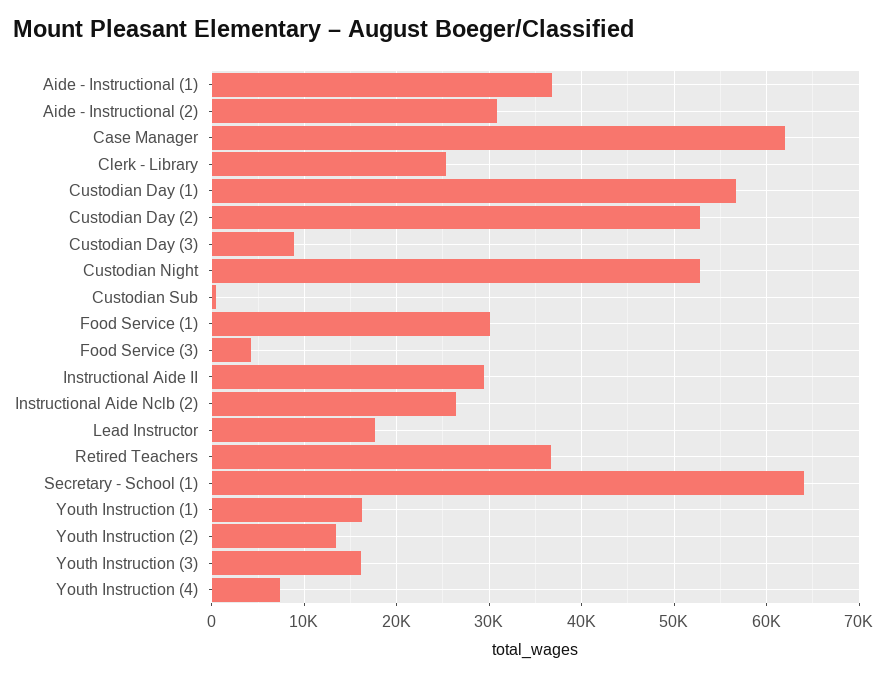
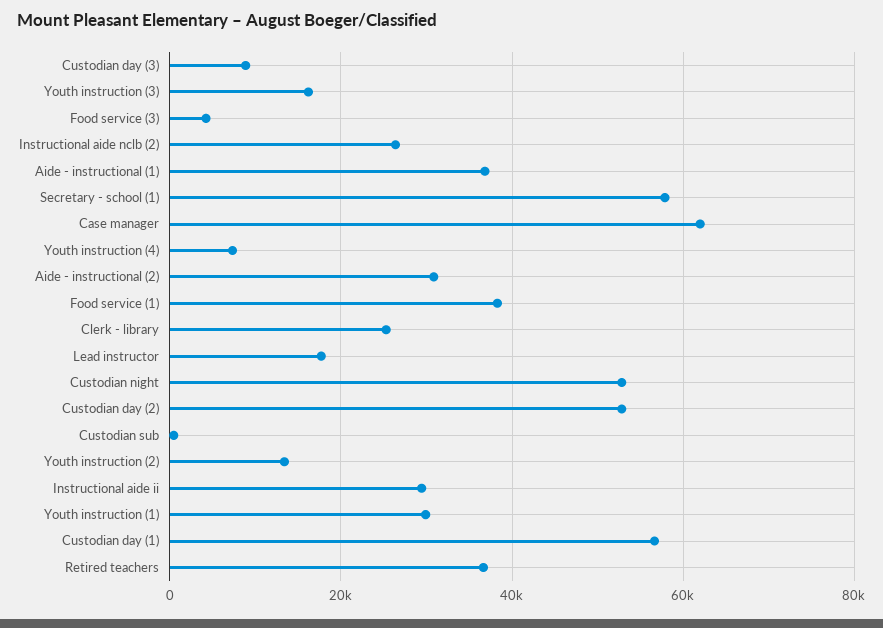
  {
    "Aide - Instructional (1)": 37000,
    "Aide - Instructional (2)": 31000,
    "Case Manager": 62000,
    "Clerk - Library": 25000,
    "Custodian Day (1)": 57000,
    "Custodian Day (2)": 53000,
    "Custodian Day (3)": 9000,
    "Custodian Night": 53000,
    "Custodian Sub": 0,
-   "Food Service (1)": 30000,
+   "Food Service (1)": 38000,
    "Food Service (3)": 4000,
    "Instructional Aide II": 29000,
    "Instructional Aide Nclb (2)": 26000,
    "Lead Instructor": 18000,
    "Retired Teachers": 37000,
-   "Secretary - School (1)": 64000,
+   "Secretary - School (1)": 58000,
-   "Youth Instruction (1)": 16000,
+   "Youth Instruction (1)": 30000,
    "Youth Instruction (2)": 13000,
    "Youth Instruction (3)": 16000,
    "Youth Instruction (4)": 7000
  }

